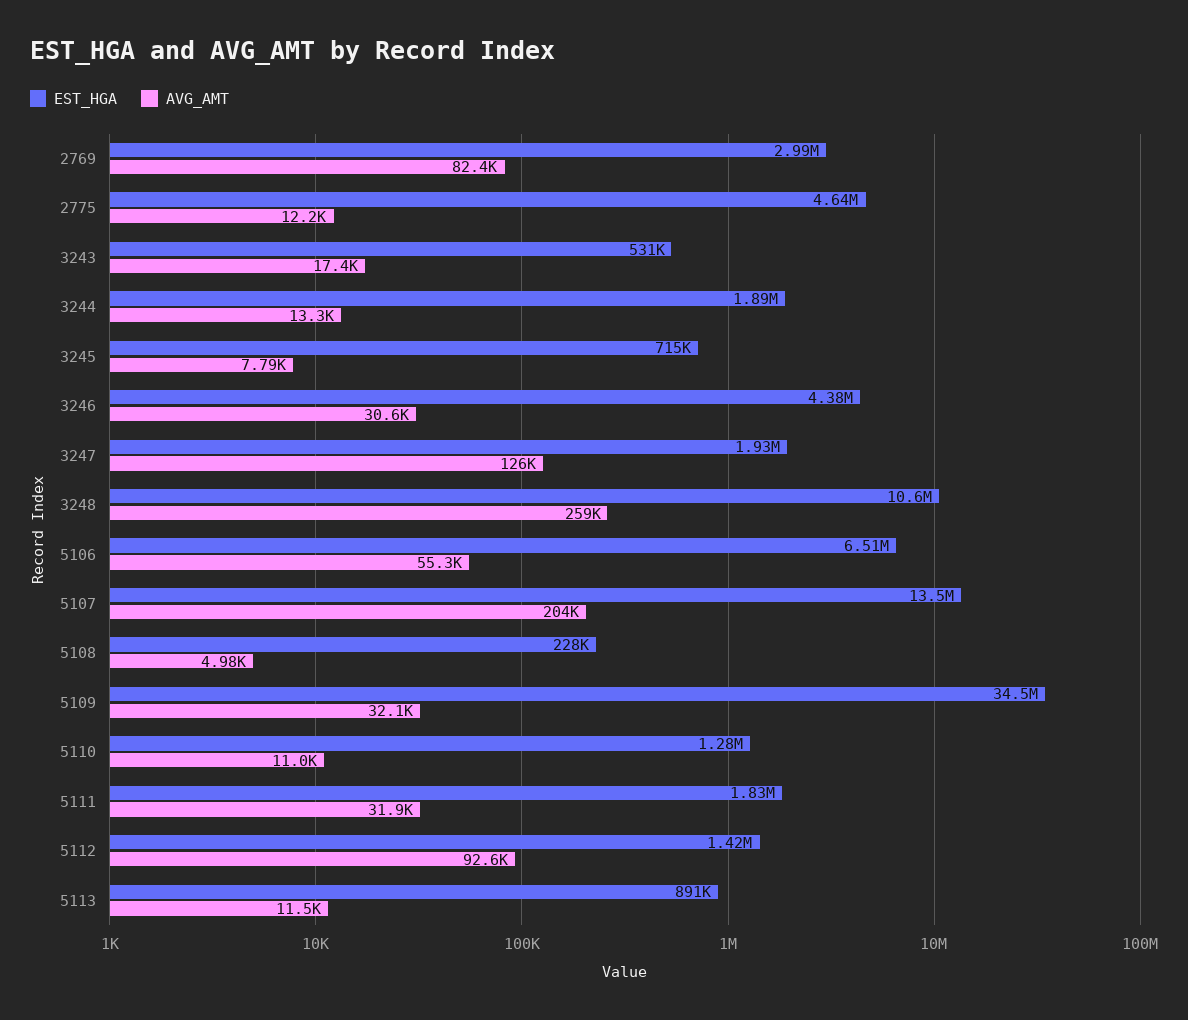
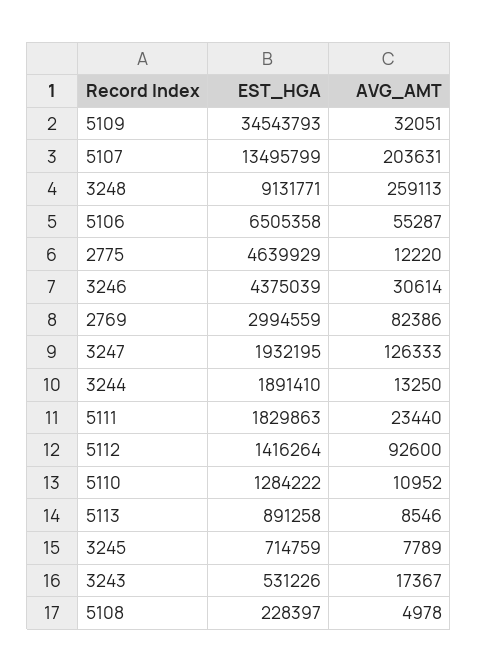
  {
    "EST_HGA": {
      "2769": 2994559,
      "2775": 4639929,
      "3243": 531226,
      "3244": 1891410,
      "3245": 714759,
      "3246": 4375039,
      "3247": 1932195,
-     "3248": 10600000,
+     "3248": 9131771,
      "5106": 6505358,
      "5107": 13495799,
      "5108": 228397,
      "5109": 34543793,
      "5110": 1284222,
      "5111": 1829863,
      "5112": 1416264,
      "5113": 891258
    },
    "AVG_AMT": {
      "2769": 82386,
      "2775": 12220,
      "3243": 17367,
      "3244": 13250,
      "3245": 7789,
      "3246": 30614,
      "3247": 126333,
      "3248": 259113,
      "5106": 55287,
      "5107": 203631,
      "5108": 4978,
      "5109": 32051,
      "5110": 10952,
-     "5111": 31900,
+     "5111": 23440,
      "5112": 92600,
-     "5113": 11500
+     "5113": 8546
    }
  }

